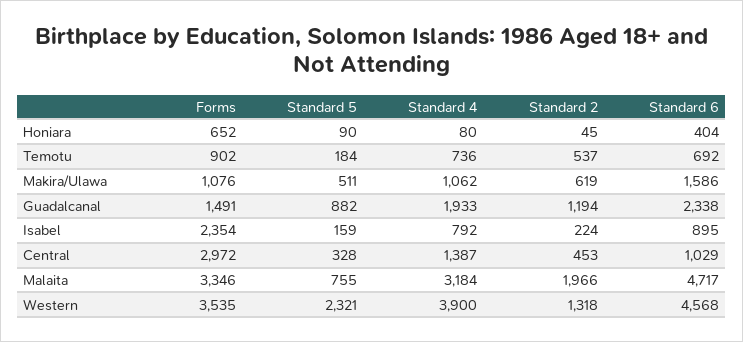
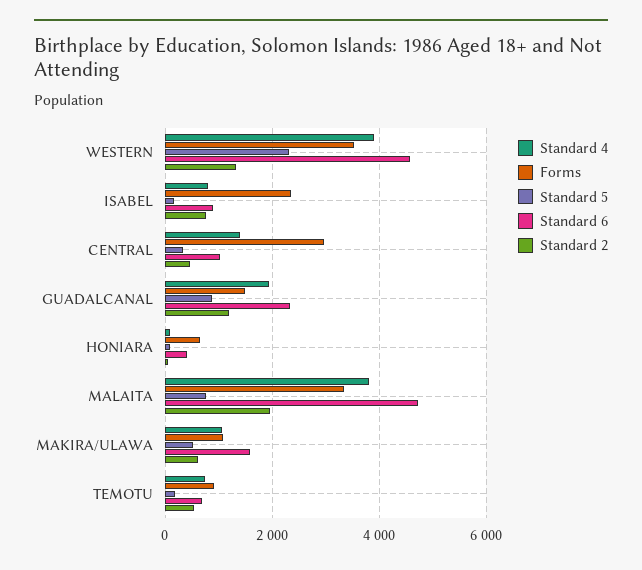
  {
    "Forms": {
      "Honiara": 652,
      "Temotu": 902,
      "Makira/Ulawa": 1076,
      "Guadalcanal": 1491,
      "Isabel": 2354,
      "Central": 2972,
      "Malaita": 3346,
      "Western": 3535
    },
    "Standard 5": {
      "Honiara": 90,
      "Temotu": 184,
      "Makira/Ulawa": 511,
      "Guadalcanal": 882,
      "Isabel": 159,
      "Central": 328,
      "Malaita": 755,
      "Western": 2321
    },
    "Standard 4": {
      "Honiara": 80,
      "Temotu": 736,
      "Makira/Ulawa": 1062,
      "Guadalcanal": 1933,
      "Isabel": 792,
      "Central": 1387,
-     "Malaita": 3184,
+     "Malaita": 3800,
      "Western": 3900
    },
    "Standard 2": {
      "Honiara": 45,
      "Temotu": 537,
      "Makira/Ulawa": 619,
      "Guadalcanal": 1194,
-     "Isabel": 224,
+     "Isabel": 800,
      "Central": 453,
      "Malaita": 1966,
      "Western": 1318
    },
    "Standard 6": {
      "Honiara": 404,
      "Temotu": 692,
      "Makira/Ulawa": 1586,
      "Guadalcanal": 2338,
      "Isabel": 895,
      "Central": 1029,
      "Malaita": 4717,
      "Western": 4568
    }
  }

